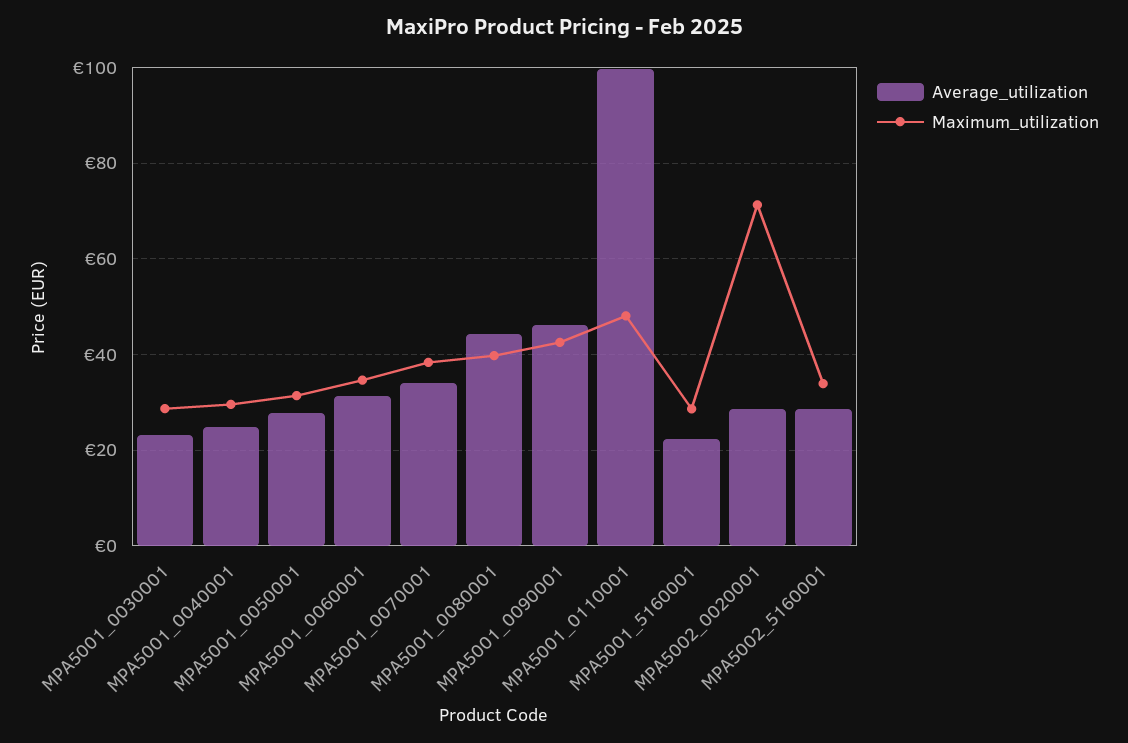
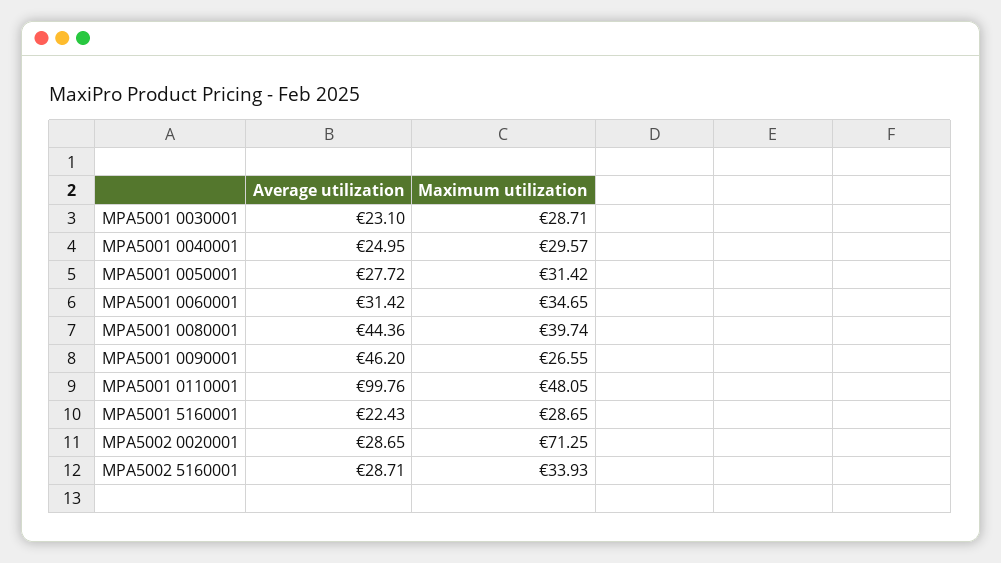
  {
    "Average_utilization": {
      "MPA5001_0030001": 23.1,
      "MPA5001_0040001": 24.95,
      "MPA5001_0050001": 27.72,
      "MPA5001_0060001": 31.42,
-     "MPA5001_0070001": 34,
      "MPA5001_0080001": 44.36,
      "MPA5001_0090001": 46.2,
      "MPA5001_0110001": 99.76,
      "MPA5001_5160001": 22.43,
      "MPA5002_0020001": 28.65,
      "MPA5002_5160001": 28.71
    },
    "Maximum_utilization": {
      "MPA5001_0030001": 28.71,
      "MPA5001_0040001": 29.57,
      "MPA5001_0050001": 31.42,
      "MPA5001_0060001": 34.65,
-     "MPA5001_0070001": 38,
      "MPA5001_0080001": 39.74,
-     "MPA5001_0090001": 42,
+     "MPA5001_0090001": 26.55,
      "MPA5001_0110001": 48.05,
      "MPA5001_5160001": 28.65,
      "MPA5002_0020001": 71.25,
      "MPA5002_5160001": 33.93
    }
  }

